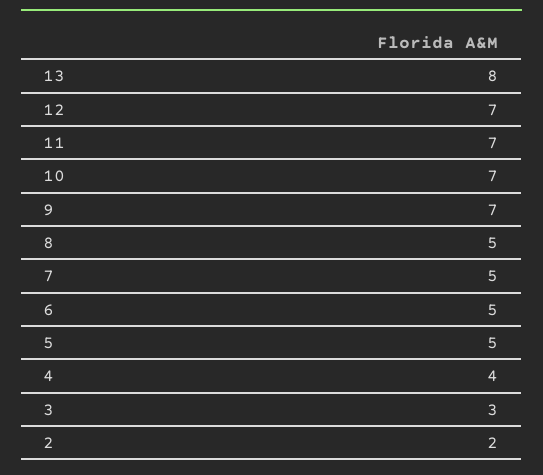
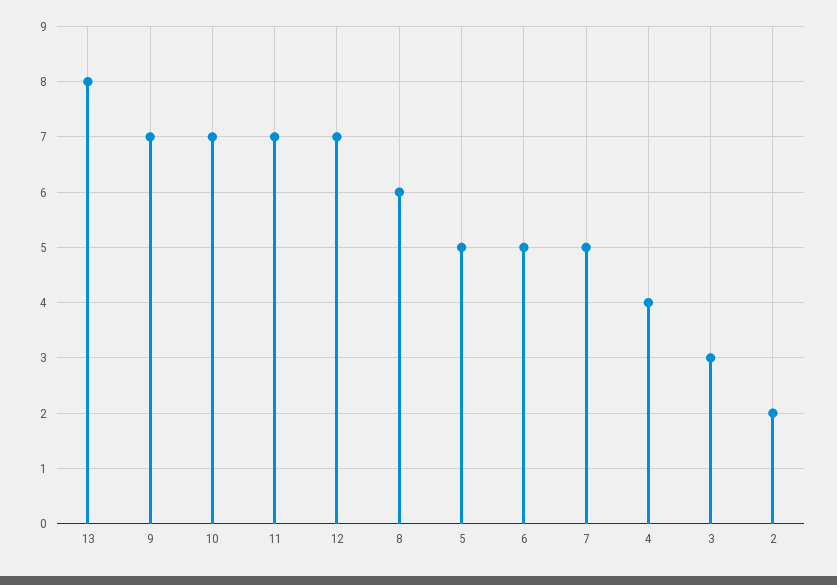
  {
    "13": 8,
    "12": 7,
    "11": 7,
    "10": 7,
    "9": 7,
-   "8": 5,
+   "8": 6,
    "7": 5,
    "6": 5,
    "5": 5,
    "4": 4,
    "3": 3,
    "2": 2
  }

